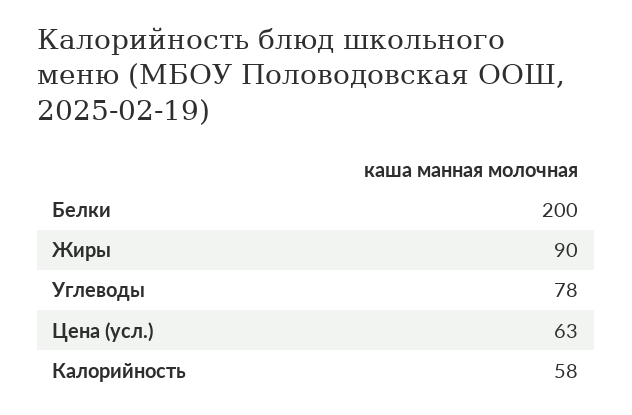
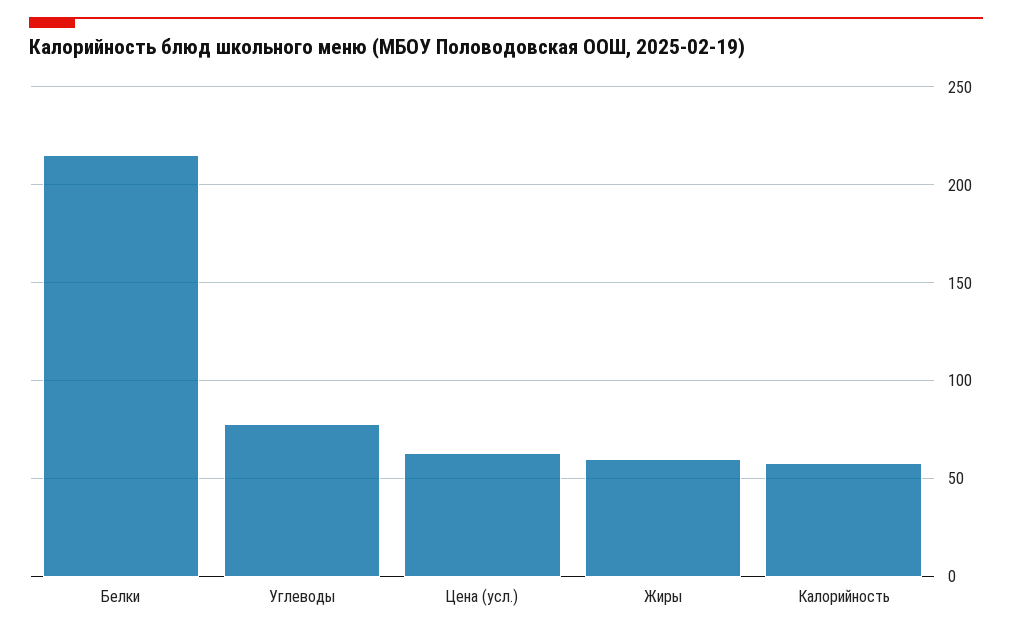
  {
-   "Белки": 200,
+   "Белки": 215,
-   "Жиры": 90,
+   "Жиры": 60,
    "Углеводы": 78,
    "Цена (усл.)": 63,
    "Калорийность": 58
  }

